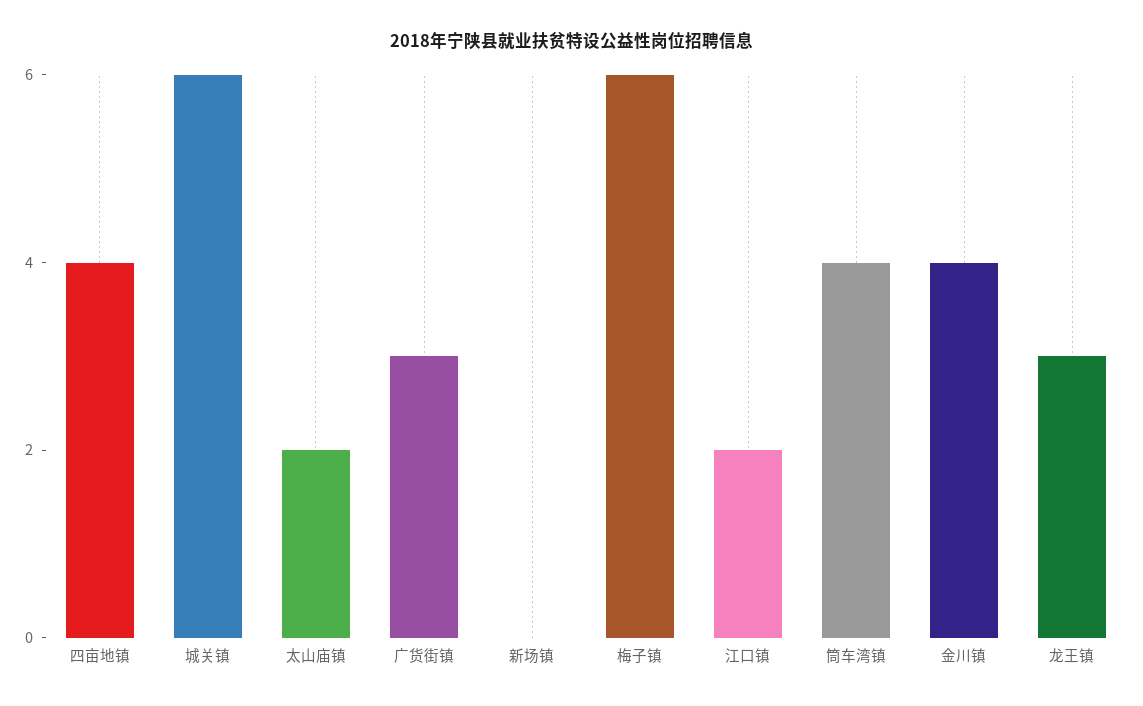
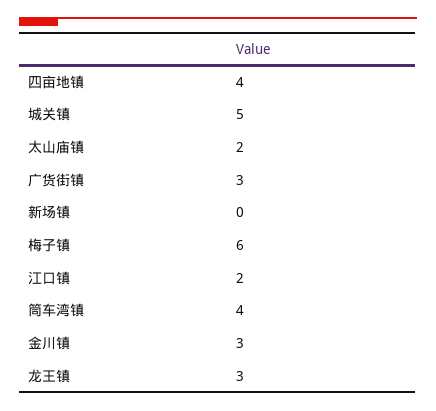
  {
    "四亩地镇": 4,
-   "城关镇": 6,
+   "城关镇": 5,
    "太山庙镇": 2,
    "广货街镇": 3,
    "新场镇": 0,
    "梅子镇": 6,
    "江口镇": 2,
    "筒车湾镇": 4,
-   "金川镇": 4,
+   "金川镇": 3,
    "龙王镇": 3
  }

